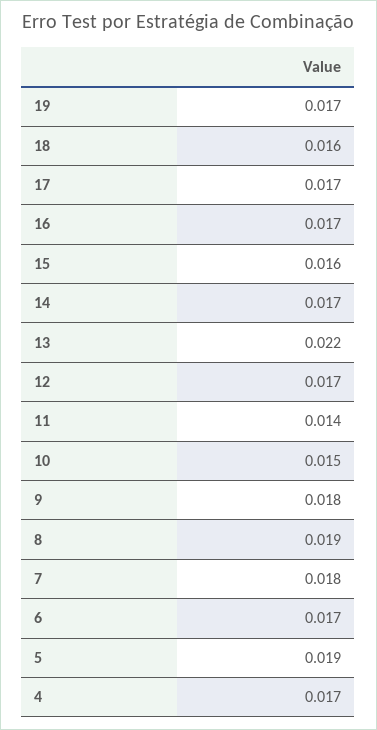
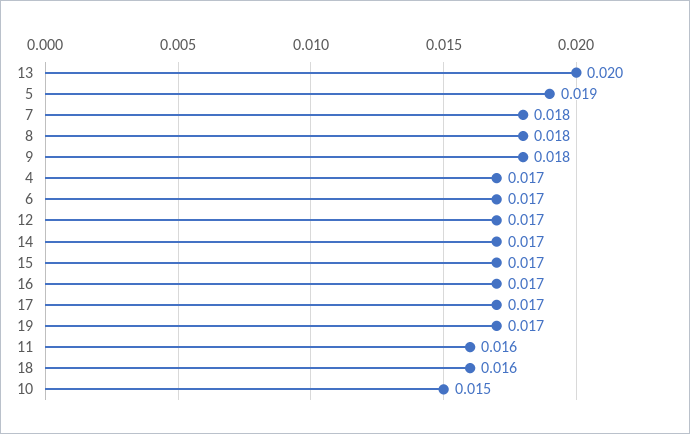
  {
    "19": 0.017,
    "18": 0.016,
    "17": 0.017,
    "16": 0.017,
-   "15": 0.016,
+   "15": 0.017,
    "14": 0.017,
-   "13": 0.022,
+   "13": 0.02,
    "12": 0.017,
-   "11": 0.014,
+   "11": 0.016,
    "10": 0.015,
    "9": 0.018,
-   "8": 0.019,
+   "8": 0.018,
    "7": 0.018,
    "6": 0.017,
    "5": 0.019,
    "4": 0.017
  }

